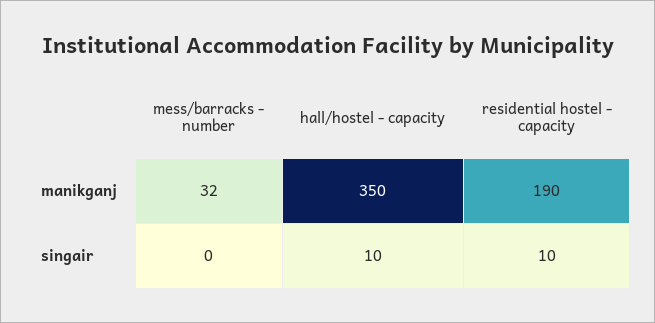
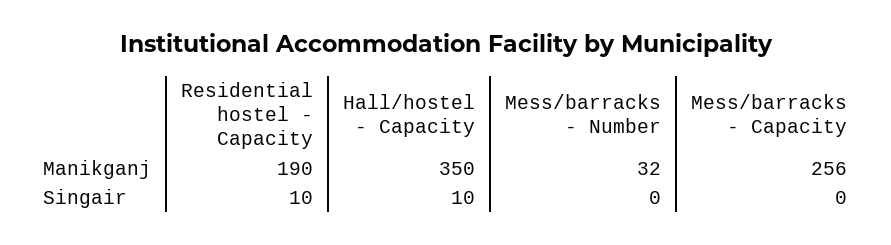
  {
    "mess/barracks - number": {
      "manikganj": 32,
      "singair": 0
    },
    "hall/hostel - capacity": {
      "manikganj": 350,
      "singair": 10
    },
    "residential hostel - capacity": {
      "manikganj": 190,
      "singair": 10
-   }
+   },
+   "Mess/barracks - Capacity": {
+     "manikganj": 256,
+     "singair": 0
+   }
  }

